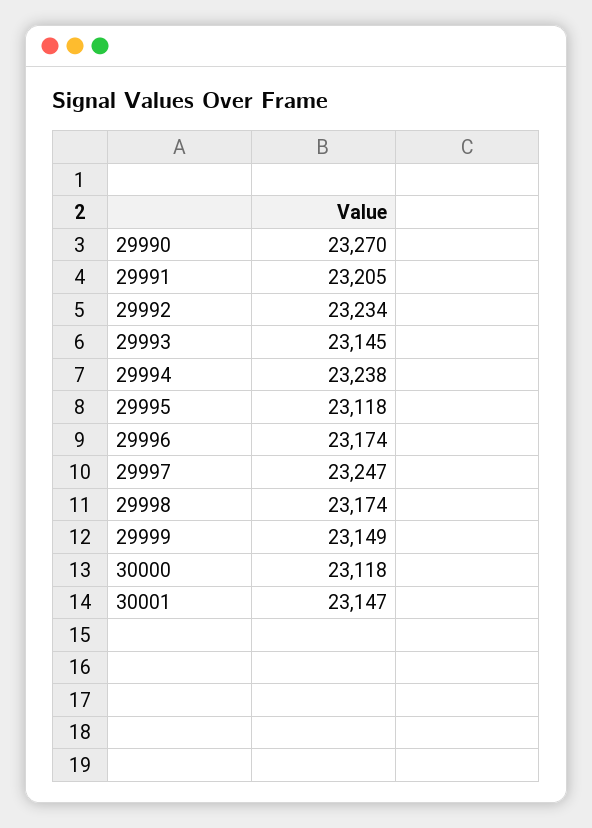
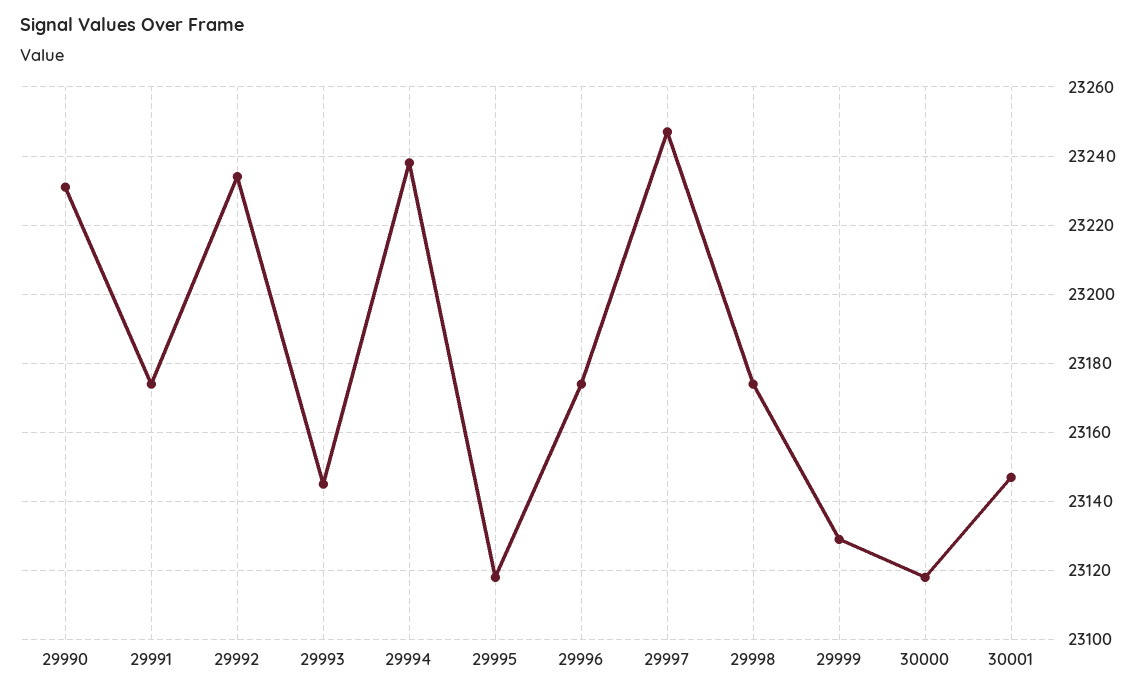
  {
-   "29990": 23270,
+   "29990": 23230,
-   "29991": 23205,
+   "29991": 23175,
    "29992": 23234,
    "29993": 23145,
    "29994": 23238,
    "29995": 23118,
    "29996": 23174,
    "29997": 23247,
    "29998": 23174,
-   "29999": 23149,
+   "29999": 23130,
    "30000": 23118,
    "30001": 23147
  }

